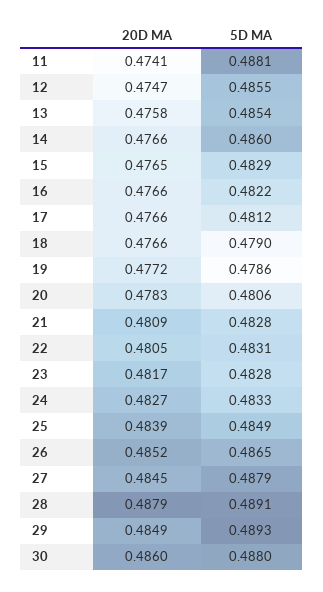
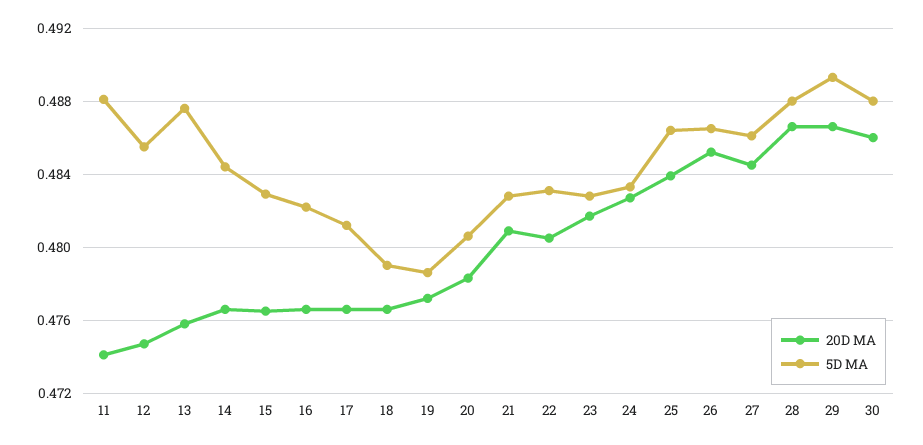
  {
    "20D MA": {
      "11": 0.4741,
      "12": 0.4747,
      "13": 0.4758,
      "14": 0.4766,
      "15": 0.4765,
      "16": 0.4766,
      "17": 0.4766,
      "18": 0.4766,
      "19": 0.4772,
      "20": 0.4783,
      "21": 0.4809,
      "22": 0.4805,
      "23": 0.4817,
      "24": 0.4827,
      "25": 0.4839,
      "26": 0.4852,
      "27": 0.4845,
-     "28": 0.4879,
+     "28": 0.4865,
-     "29": 0.4849,
+     "29": 0.4865,
      "30": 0.486
    },
    "5D MA": {
      "11": 0.4881,
      "12": 0.4855,
-     "13": 0.4854,
+     "13": 0.4875,
-     "14": 0.486,
+     "14": 0.4845,
      "15": 0.4829,
      "16": 0.4822,
      "17": 0.4812,
      "18": 0.479,
      "19": 0.4786,
      "20": 0.4806,
      "21": 0.4828,
      "22": 0.4831,
      "23": 0.4828,
      "24": 0.4833,
-     "25": 0.4849,
+     "25": 0.4865,
      "26": 0.4865,
-     "27": 0.4879,
+     "27": 0.486,
-     "28": 0.4891,
+     "28": 0.488,
      "29": 0.4893,
      "30": 0.488
    }
  }

